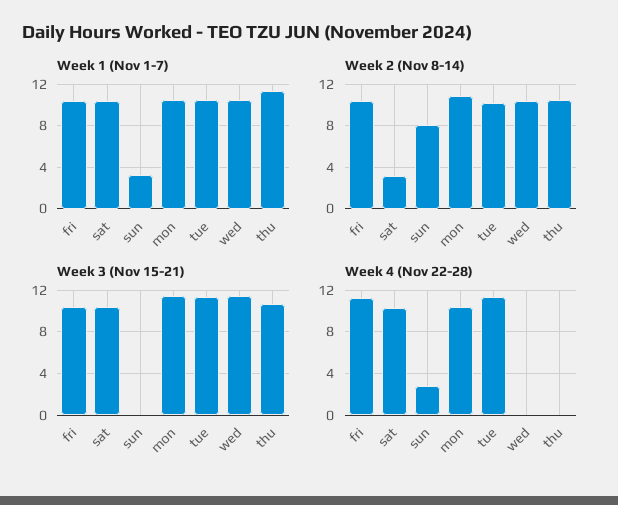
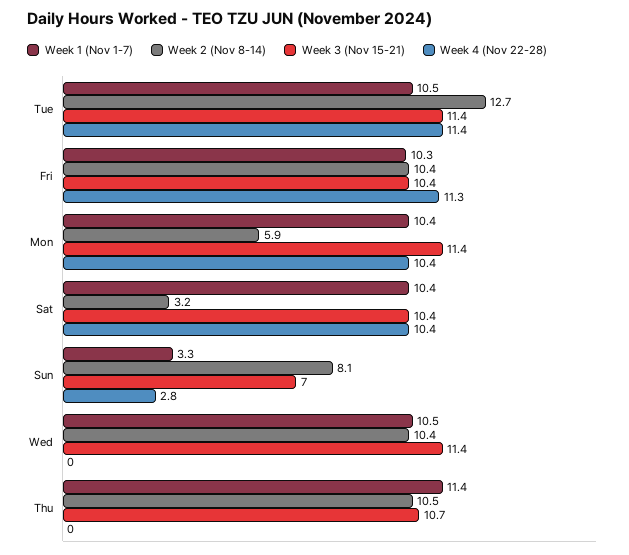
  {
    "Week 1 (Nov 1-7)": {
      "fri": 10.3,
      "sat": 10.4,
      "sun": 3.3,
      "mon": 10.4,
      "tue": 10.5,
      "wed": 10.5,
      "thu": 11.4
    },
    "Week 2 (Nov 8-14)": {
      "fri": 10.4,
      "sat": 3.2,
      "sun": 8.1,
-     "mon": 11,
+     "mon": 5.9,
-     "tue": 10,
+     "tue": 12.7,
      "wed": 10.4,
      "thu": 10.5
    },
    "Week 3 (Nov 15-21)": {
      "fri": 10.4,
      "sat": 10.4,
-     "sun": 0,
+     "sun": 7,
      "mon": 11.4,
      "tue": 11.4,
      "wed": 11.4,
      "thu": 10.7
    },
    "Week 4 (Nov 22-28)": {
      "fri": 11.3,
      "sat": 10.4,
      "sun": 2.8,
      "mon": 10.4,
      "tue": 11.4,
      "wed": 0,
      "thu": 0
    }
  }

